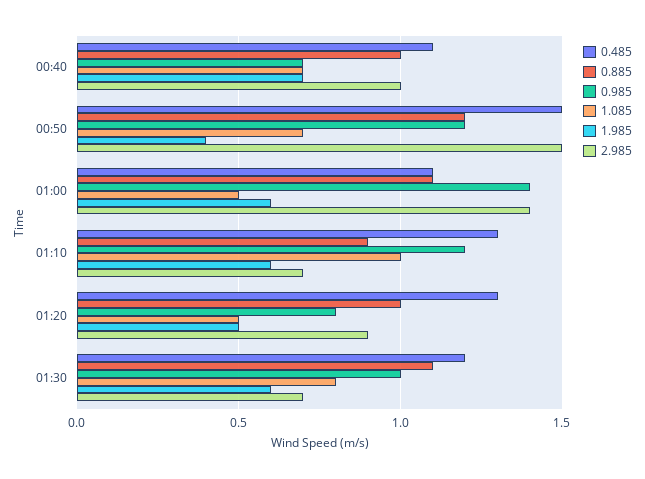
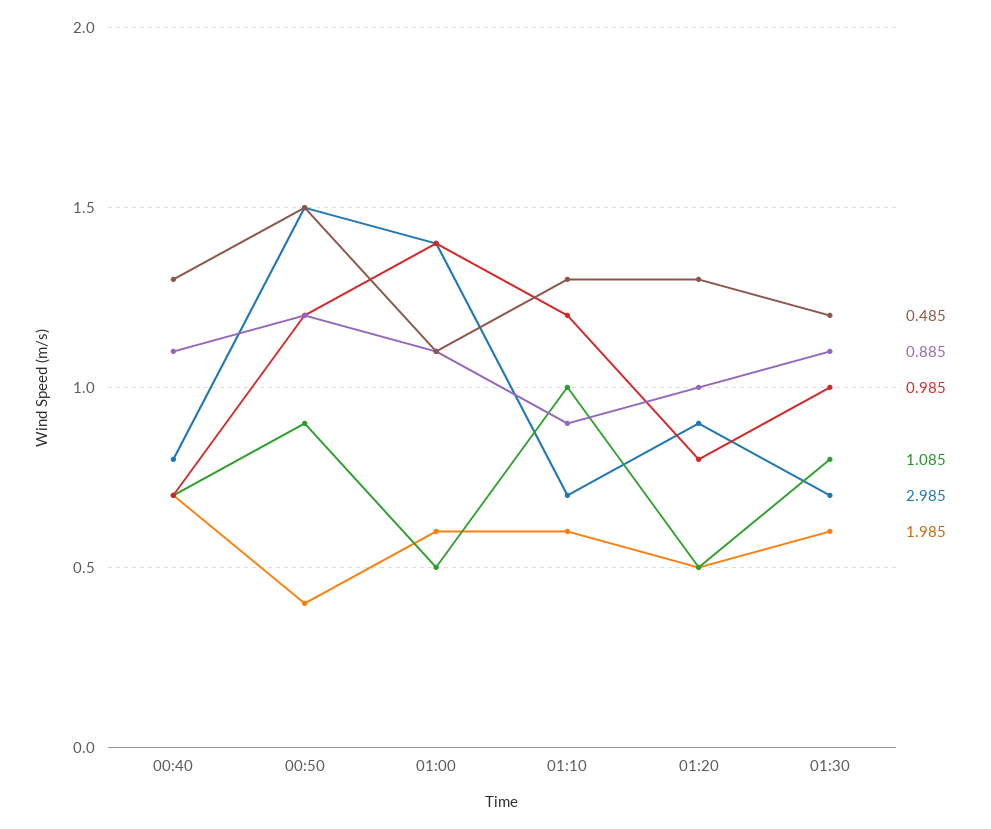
  {
    "0.485": {
-     "00:40": 1.1,
+     "00:40": 1.3,
      "00:50": 1.5,
      "01:00": 1.1,
      "01:10": 1.3,
      "01:20": 1.3,
      "01:30": 1.2
    },
    "0.885": {
-     "00:40": 1,
+     "00:40": 1.1,
      "00:50": 1.2,
      "01:00": 1.1,
      "01:10": 0.9,
      "01:20": 1,
      "01:30": 1.1
    },
    "0.985": {
      "00:40": 0.7,
      "00:50": 1.2,
      "01:00": 1.4,
      "01:10": 1.2,
      "01:20": 0.8,
      "01:30": 1
    },
    "1.085": {
      "00:40": 0.7,
-     "00:50": 0.7,
+     "00:50": 0.9,
      "01:00": 0.5,
      "01:10": 1,
      "01:20": 0.5,
      "01:30": 0.8
    },
    "1.985": {
      "00:40": 0.7,
      "00:50": 0.4,
      "01:00": 0.6,
      "01:10": 0.6,
      "01:20": 0.5,
      "01:30": 0.6
    },
    "2.985": {
-     "00:40": 1,
+     "00:40": 0.8,
      "00:50": 1.5,
      "01:00": 1.4,
      "01:10": 0.7,
      "01:20": 0.9,
      "01:30": 0.7
    }
  }

